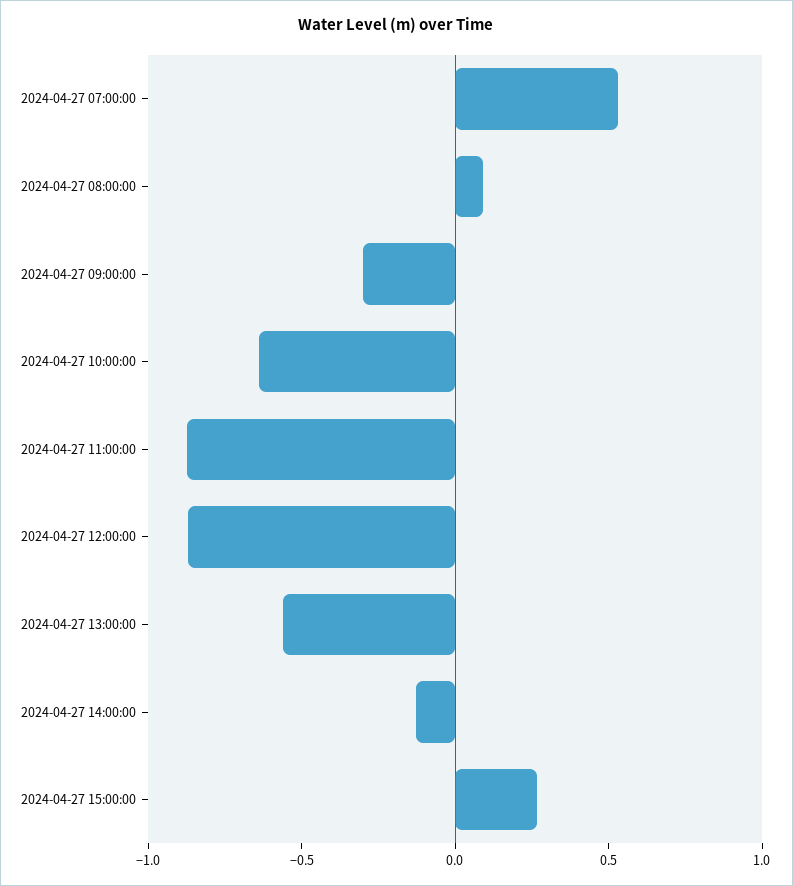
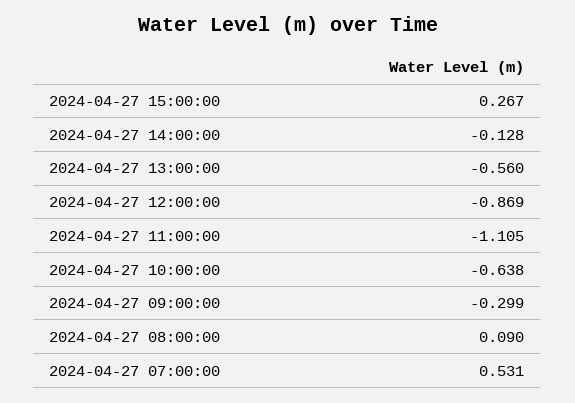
  {
    "2024-04-27 07:00:00": 0.531,
    "2024-04-27 08:00:00": 0.09,
    "2024-04-27 09:00:00": -0.299,
    "2024-04-27 10:00:00": -0.638,
-   "2024-04-27 11:00:00": -0.9,
+   "2024-04-27 11:00:00": -1.105,
    "2024-04-27 12:00:00": -0.869,
    "2024-04-27 13:00:00": -0.56,
    "2024-04-27 14:00:00": -0.128,
    "2024-04-27 15:00:00": 0.267
  }

